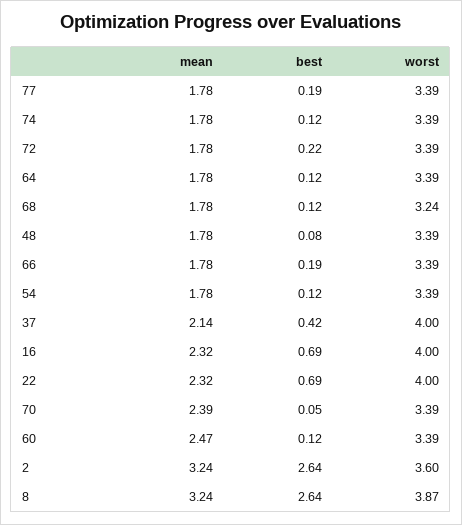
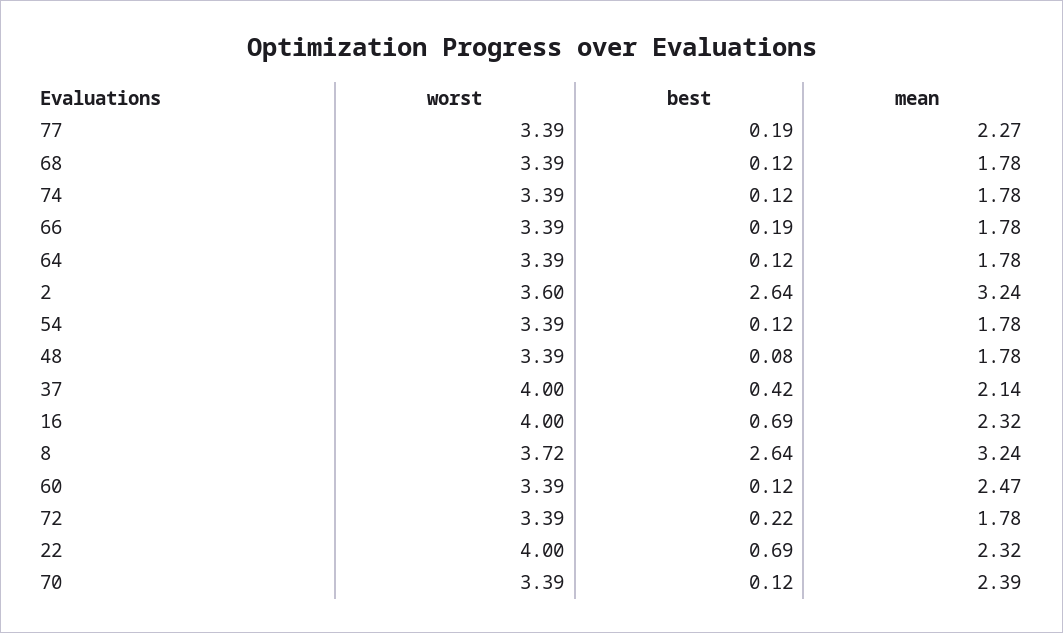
  {
    "mean": {
-     "77": 1.78,
+     "77": 2.27,
      "74": 1.78,
      "72": 1.78,
      "64": 1.78,
      "68": 1.78,
      "48": 1.78,
      "66": 1.78,
      "54": 1.78,
      "37": 2.14,
      "16": 2.32,
      "22": 2.32,
      "70": 2.39,
      "60": 2.47,
      "2": 3.24,
      "8": 3.24
    },
    "best": {
      "77": 0.19,
      "74": 0.12,
      "72": 0.22,
      "64": 0.12,
      "68": 0.12,
      "48": 0.08,
      "66": 0.19,
      "54": 0.12,
      "37": 0.42,
      "16": 0.69,
      "22": 0.69,
-     "70": 0.05,
+     "70": 0.12,
      "60": 0.12,
      "2": 2.64,
      "8": 2.64
    },
    "worst": {
      "77": 3.39,
      "74": 3.39,
      "72": 3.39,
      "64": 3.39,
-     "68": 3.24,
+     "68": 3.39,
      "48": 3.39,
      "66": 3.39,
      "54": 3.39,
      "37": 4,
      "16": 4,
      "22": 4,
      "70": 3.39,
      "60": 3.39,
      "2": 3.6,
-     "8": 3.87
+     "8": 3.72
    }
  }

